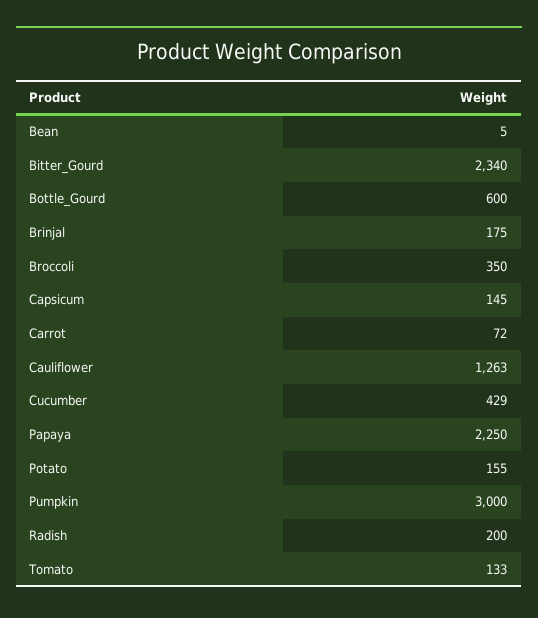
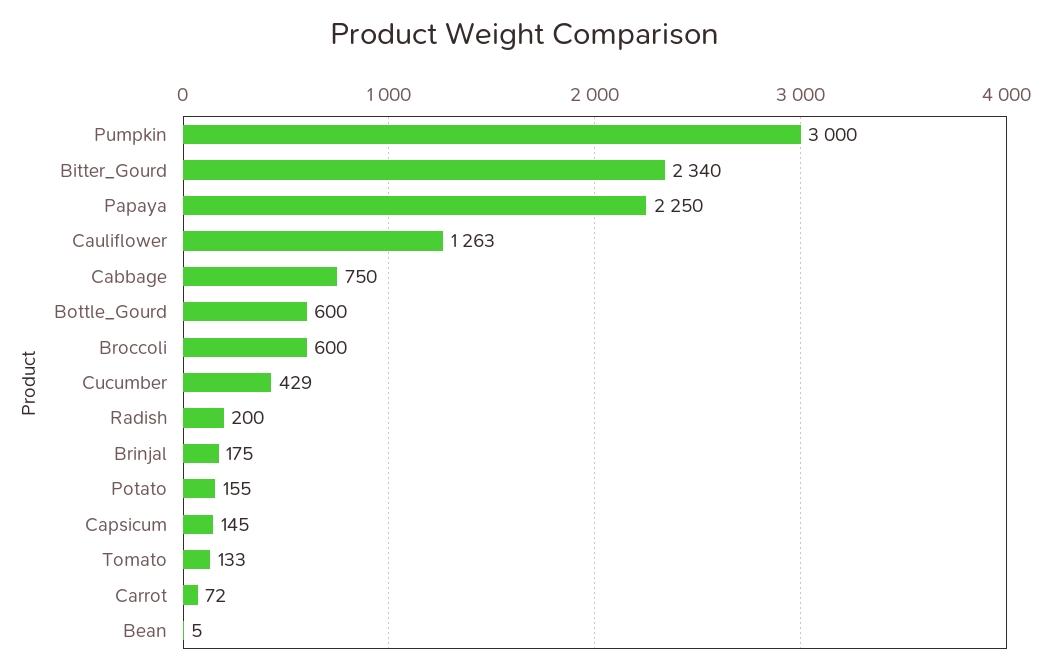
  {
    "Bean": 5,
    "Bitter_Gourd": 2340,
    "Bottle_Gourd": 600,
    "Brinjal": 175,
-   "Broccoli": 350,
+   "Broccoli": 600,
    "Capsicum": 145,
    "Carrot": 72,
    "Cauliflower": 1263,
    "Cucumber": 429,
    "Papaya": 2250,
    "Potato": 155,
    "Pumpkin": 3000,
    "Radish": 200,
-   "Tomato": 133
+   "Tomato": 133,
+   "Cabbage": 750
  }

